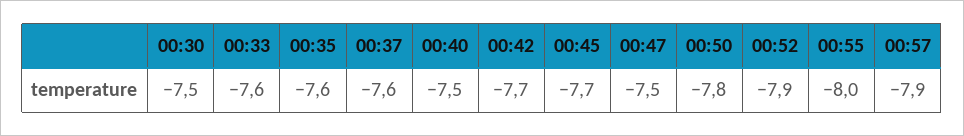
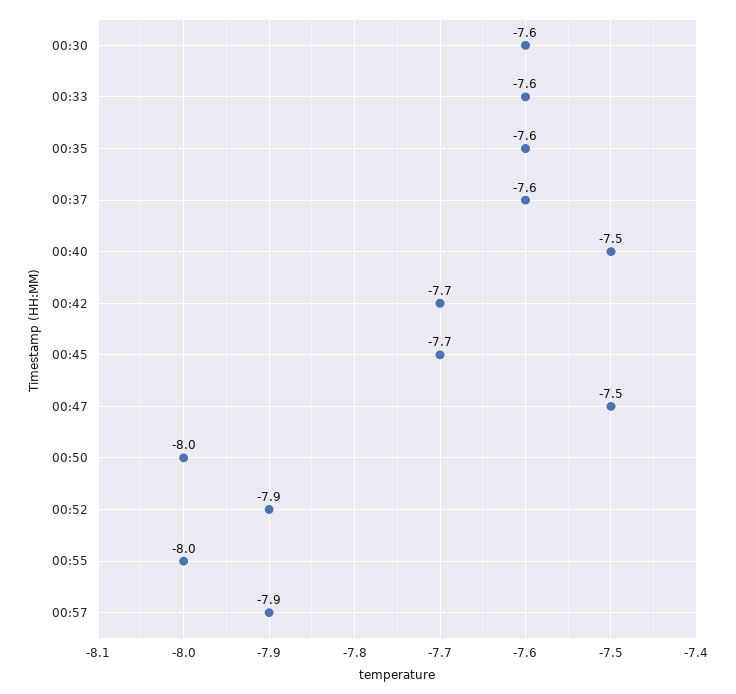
  {
-   "00:30": -7.5,
+   "00:30": -7.6,
    "00:33": -7.6,
    "00:35": -7.6,
    "00:37": -7.6,
    "00:40": -7.5,
    "00:42": -7.7,
    "00:45": -7.7,
    "00:47": -7.5,
-   "00:50": -7.8,
+   "00:50": -8,
    "00:52": -7.9,
    "00:55": -8,
    "00:57": -7.9
  }

